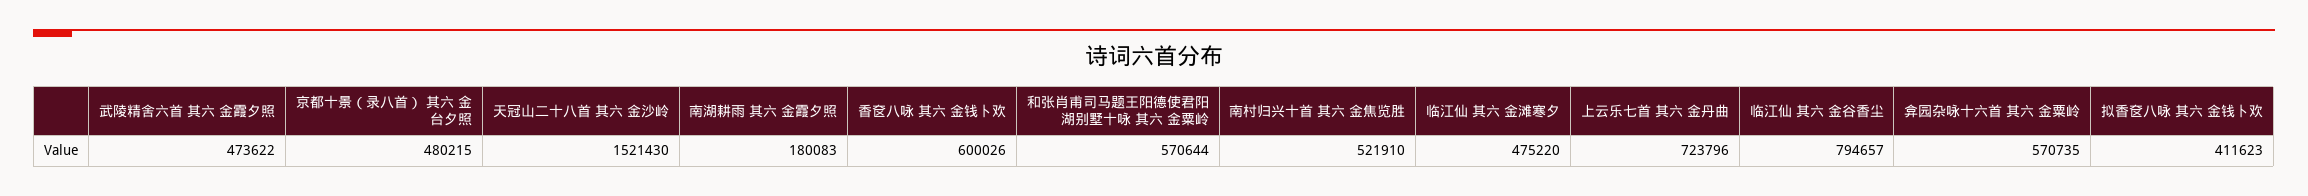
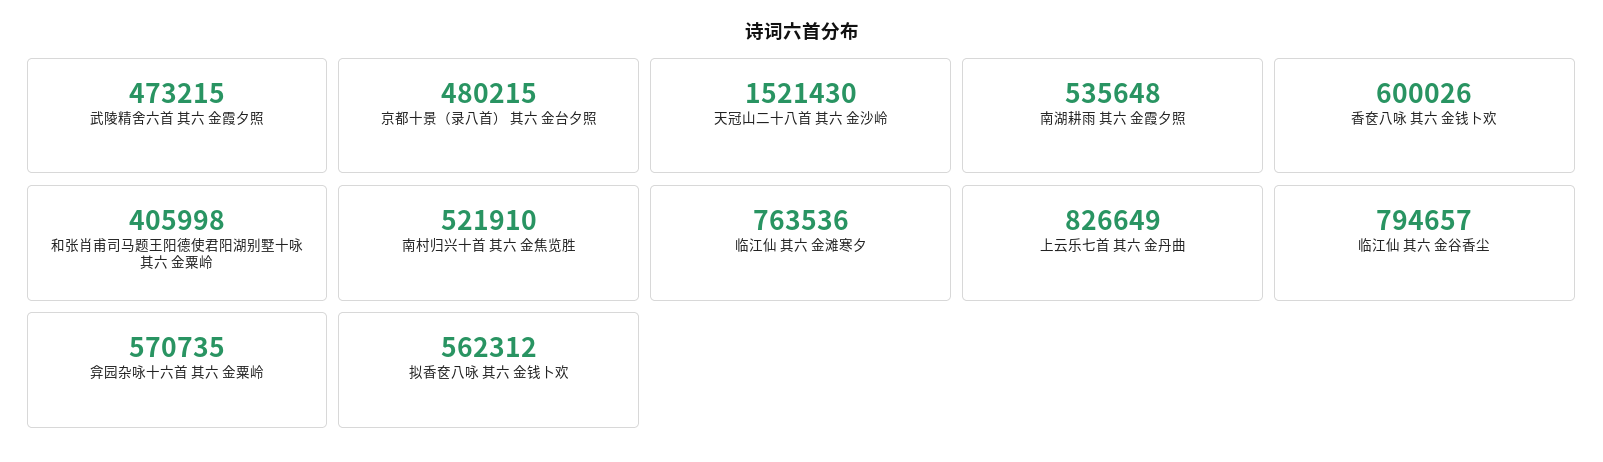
  {
-   "武陵精舍六首 其六 金霞夕照": 473622,
+   "武陵精舍六首 其六 金霞夕照": 473215,
    "京都十景（录八首） 其六 金台夕照": 480215,
    "天冠山二十八首 其六 金沙岭": 1521430,
-   "南湖耕雨 其六 金霞夕照": 180083,
+   "南湖耕雨 其六 金霞夕照": 535648,
    "香奁八咏 其六 金钱卜欢": 600026,
-   "和张肖甫司马题王阳德使君阳湖别墅十咏 其六 金粟岭": 570644,
+   "和张肖甫司马题王阳德使君阳湖别墅十咏 其六 金粟岭": 405998,
    "南村归兴十首 其六 金焦览胜": 521910,
-   "临江仙 其六 金滩寒夕": 475220,
+   "临江仙 其六 金滩寒夕": 763536,
-   "上云乐七首 其六 金丹曲": 723796,
+   "上云乐七首 其六 金丹曲": 826649,
    "临江仙 其六 金谷香尘": 794657,
    "弇园杂咏十六首 其六 金粟岭": 570735,
-   "拟香奁八咏 其六 金钱卜欢": 411623
+   "拟香奁八咏 其六 金钱卜欢": 562312
  }

